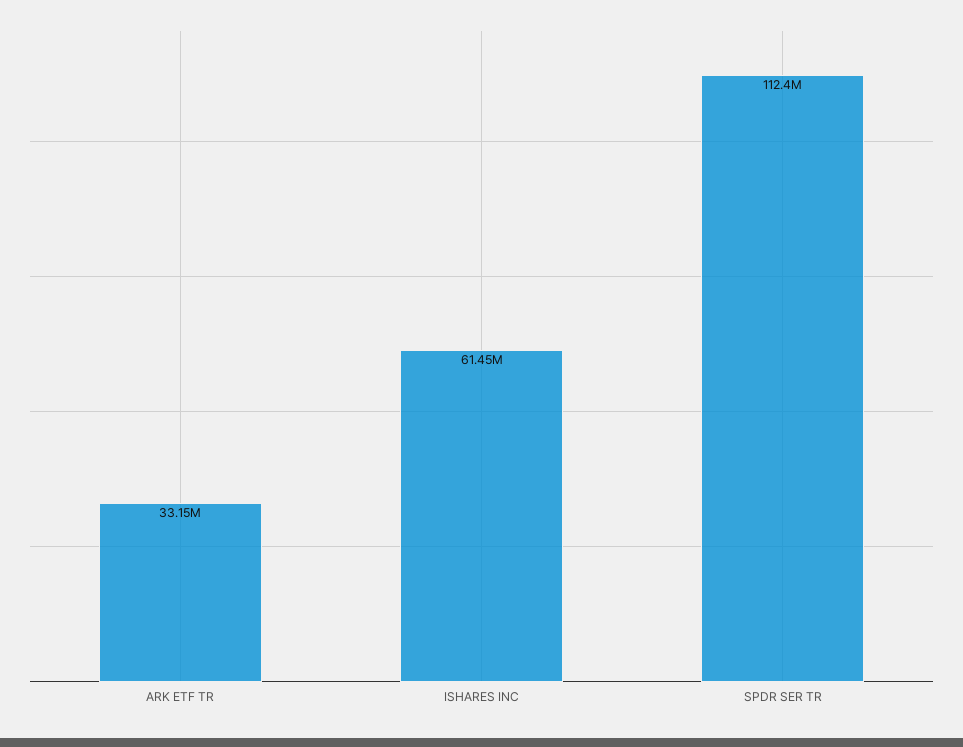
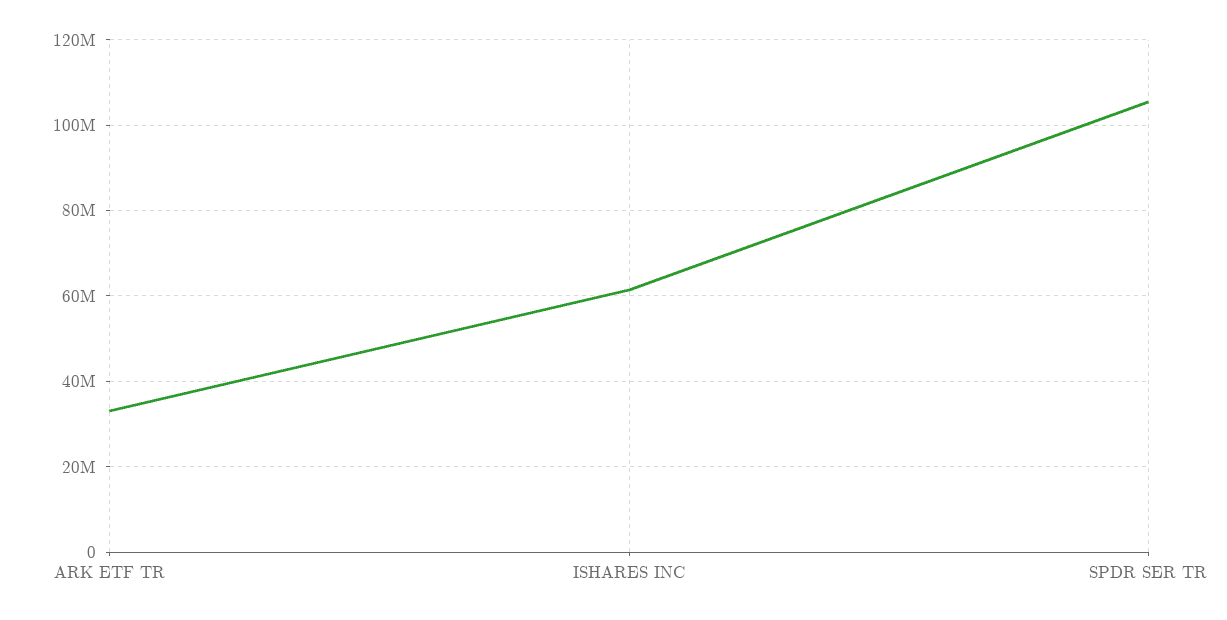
  {
    "ARK ETF TR": 33150000,
    "ISHARES INC": 61450000,
-   "SPDR SER TR": 112400000
+   "SPDR SER TR": 106000000
  }

